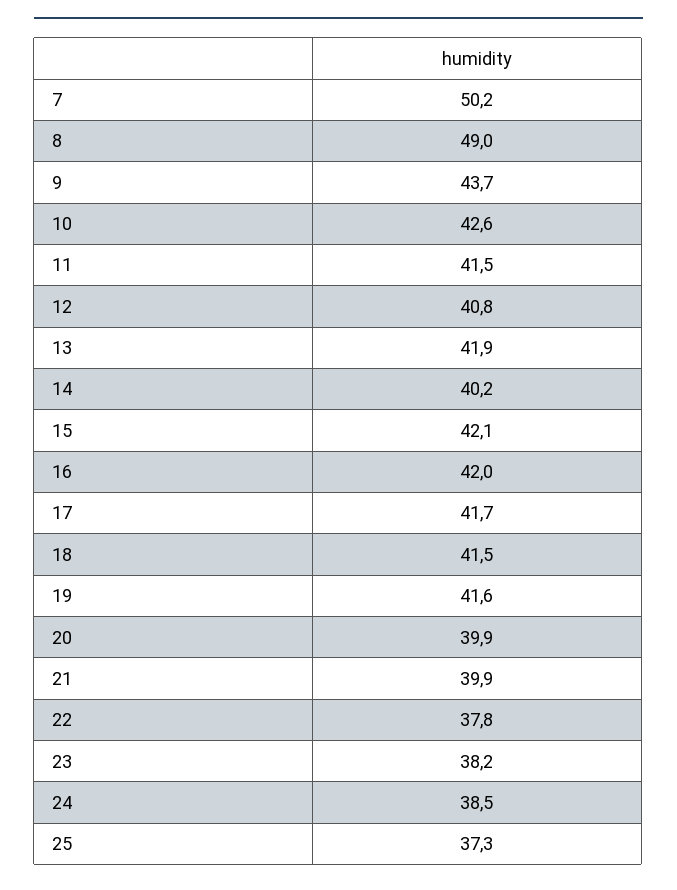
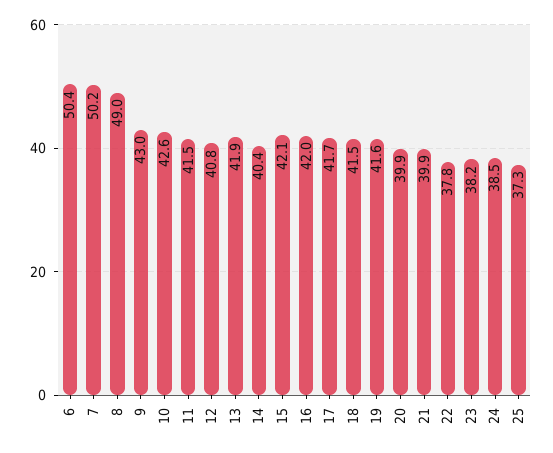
  {
    "7": 50.2,
    "8": 49,
-   "9": 43.7,
+   "9": 43,
    "10": 42.6,
    "11": 41.5,
    "12": 40.8,
    "13": 41.9,
-   "14": 40.2,
+   "14": 40.4,
    "15": 42.1,
    "16": 42,
    "17": 41.7,
    "18": 41.5,
    "19": 41.6,
    "20": 39.9,
    "21": 39.9,
    "22": 37.8,
    "23": 38.2,
    "24": 38.5,
-   "25": 37.3
+   "25": 37.3,
+   "6": 50.4
  }

